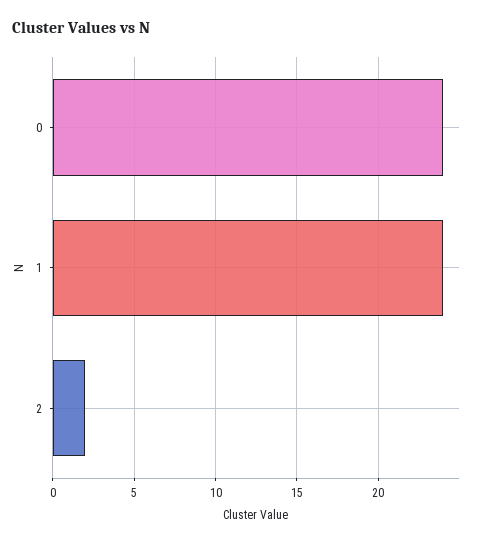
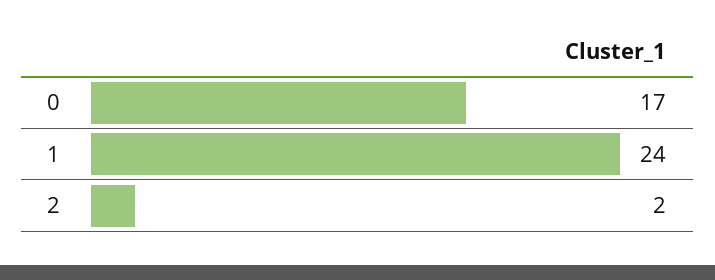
  {
-   "0": 24,
+   "0": 17,
    "1": 24,
    "2": 2
  }

